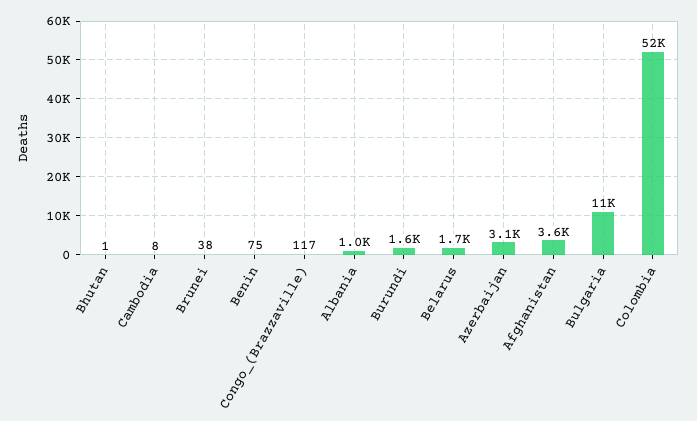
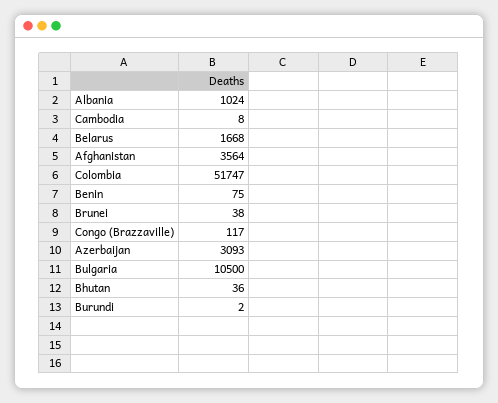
  {
-   "Bhutan": 1,
+   "Bhutan": 36,
    "Cambodia": 8,
    "Brunei": 38,
    "Benin": 75,
    "Congo_(Brazzaville)": 117,
    "Albania": 1024,
-   "Burundi": 1600,
+   "Burundi": 2,
    "Belarus": 1668,
    "Azerbaijan": 3093,
    "Afghanistan": 3564,
    "Bulgaria": 10500,
    "Colombia": 51747
  }

